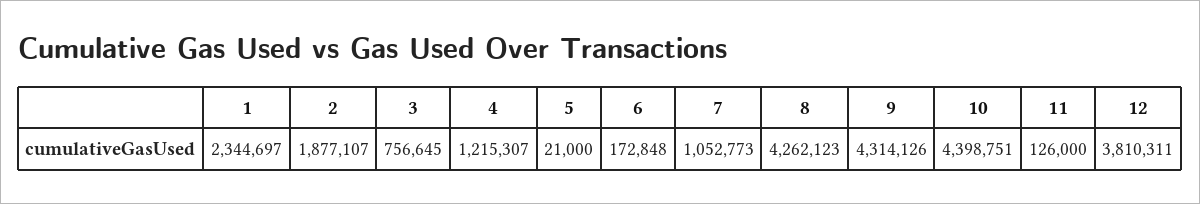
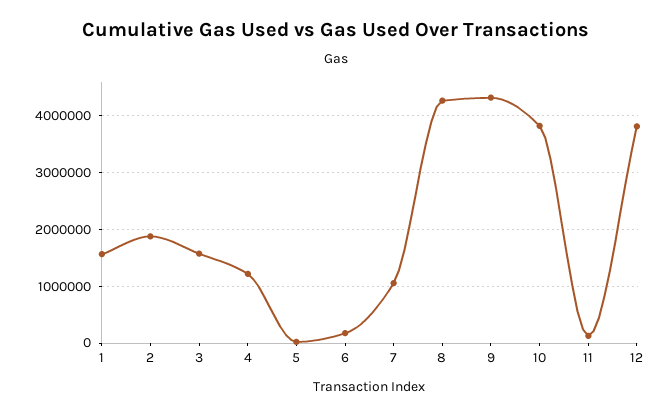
  {
-   "1": 2344697,
+   "1": 1600000,
    "2": 1877107,
-   "3": 756645,
+   "3": 1600000,
    "4": 1215307,
    "5": 21000,
    "6": 172848,
    "7": 1052773,
    "8": 4262123,
    "9": 4314126,
-   "10": 4398751,
+   "10": 3800000,
    "11": 126000,
    "12": 3810311
  }

